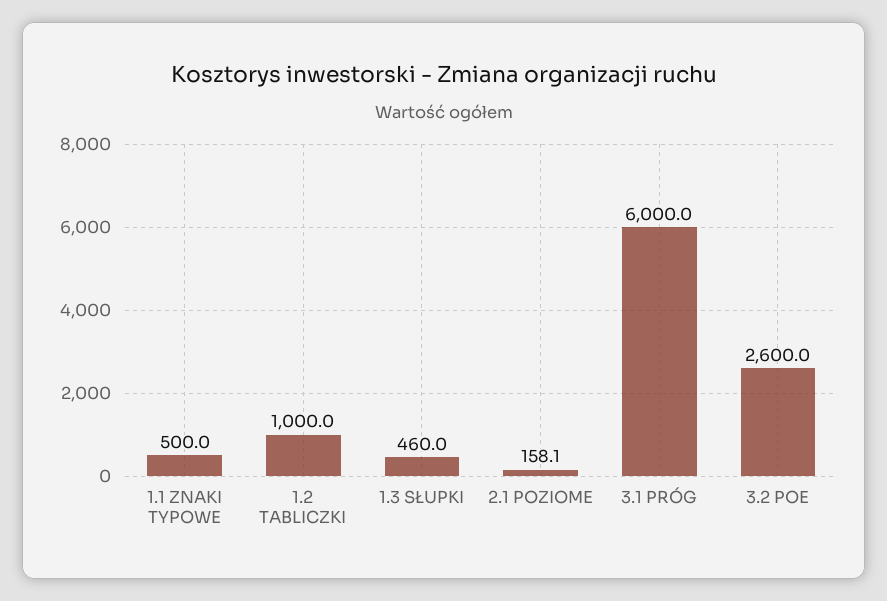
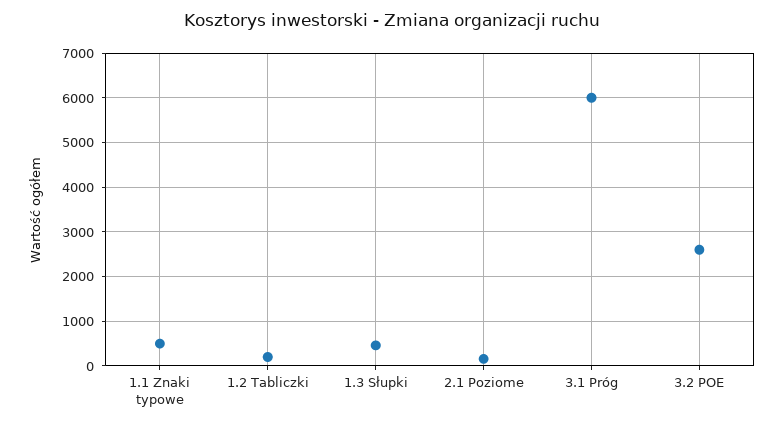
  {
    "1.1 ZNAKI TYPOWE": 500,
-   "1.2 TABLICZKI": 1000,
+   "1.2 TABLICZKI": 200,
    "1.3 SŁUPKI": 460,
    "2.1 POZIOME": 158.1,
    "3.1 PRÓG": 6000,
    "3.2 POE": 2600
  }

